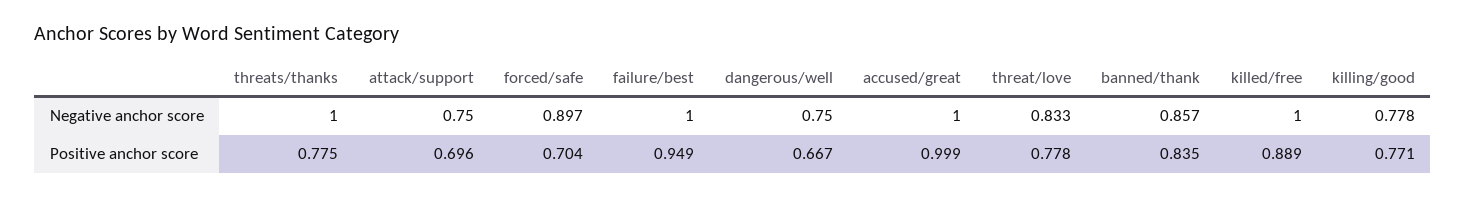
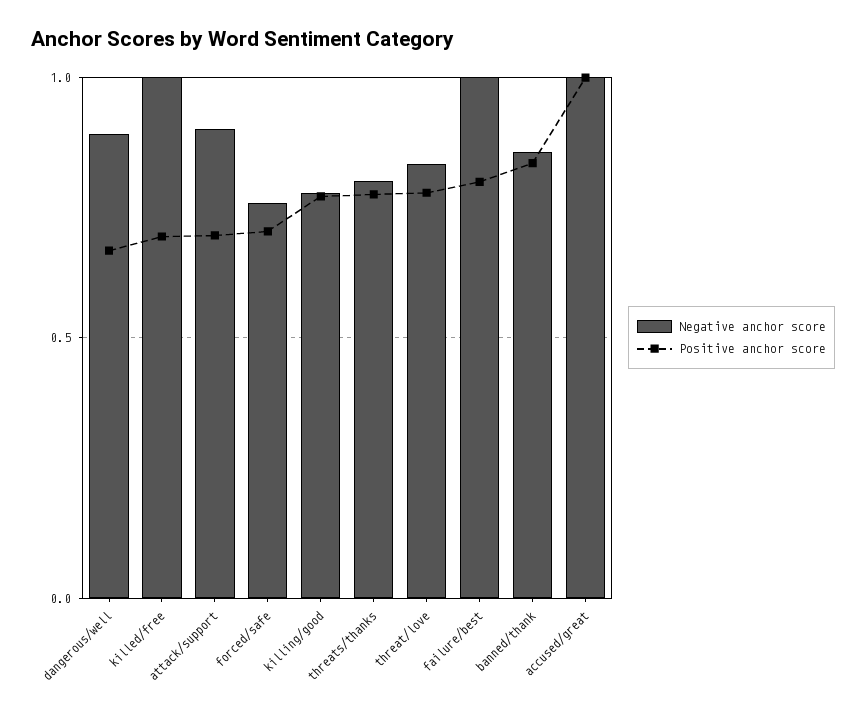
  {
    "Negative anchor score": {
-     "threats/thanks": 1,
+     "threats/thanks": 0.8,
-     "attack/support": 0.75,
+     "attack/support": 0.9,
-     "forced/safe": 0.897,
+     "forced/safe": 0.75,
      "failure/best": 1,
-     "dangerous/well": 0.75,
+     "dangerous/well": 0.9,
      "accused/great": 1,
      "threat/love": 0.833,
      "banned/thank": 0.857,
      "killed/free": 1,
      "killing/good": 0.778
    },
    "Positive anchor score": {
      "threats/thanks": 0.775,
      "attack/support": 0.696,
      "forced/safe": 0.704,
-     "failure/best": 0.949,
+     "failure/best": 0.8,
      "dangerous/well": 0.667,
      "accused/great": 0.999,
      "threat/love": 0.778,
      "banned/thank": 0.835,
-     "killed/free": 0.889,
+     "killed/free": 0.7,
      "killing/good": 0.771
    }
  }

